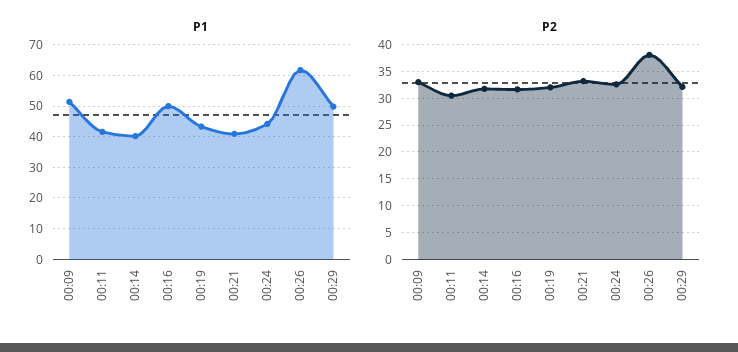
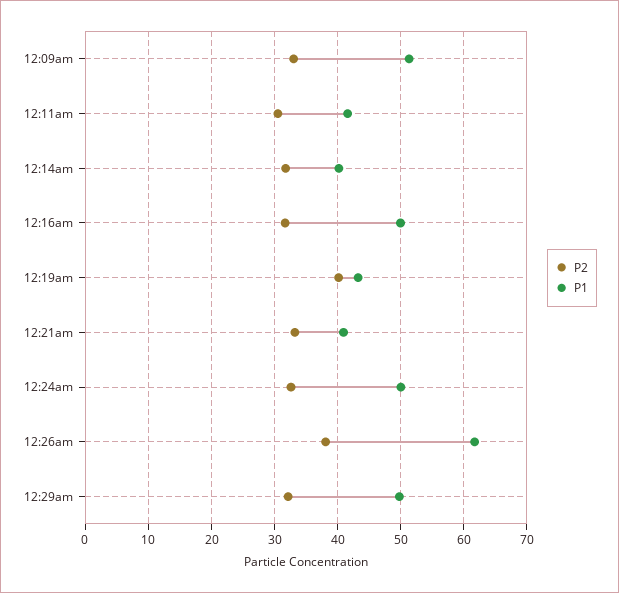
  {
    "P1": {
      "00:09": 51,
      "00:11": 42,
      "00:14": 40,
      "00:16": 50,
      "00:19": 43,
      "00:21": 41,
-     "00:24": 44,
+     "00:24": 50,
      "00:26": 62,
      "00:29": 50
    },
    "P2": {
      "00:09": 33,
      "00:11": 31,
      "00:14": 32,
      "00:16": 32,
-     "00:19": 32.5,
+     "00:19": 40,
      "00:21": 33,
      "00:24": 33,
      "00:26": 38,
      "00:29": 32
    }
  }

